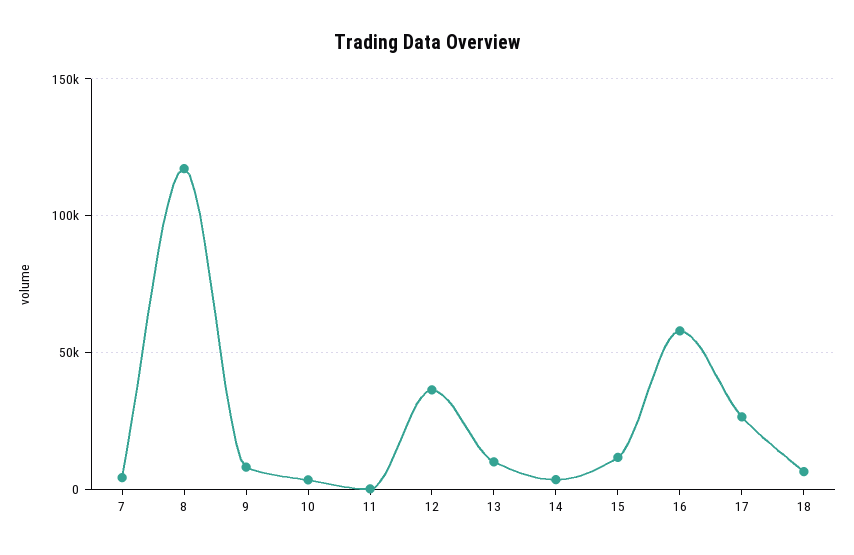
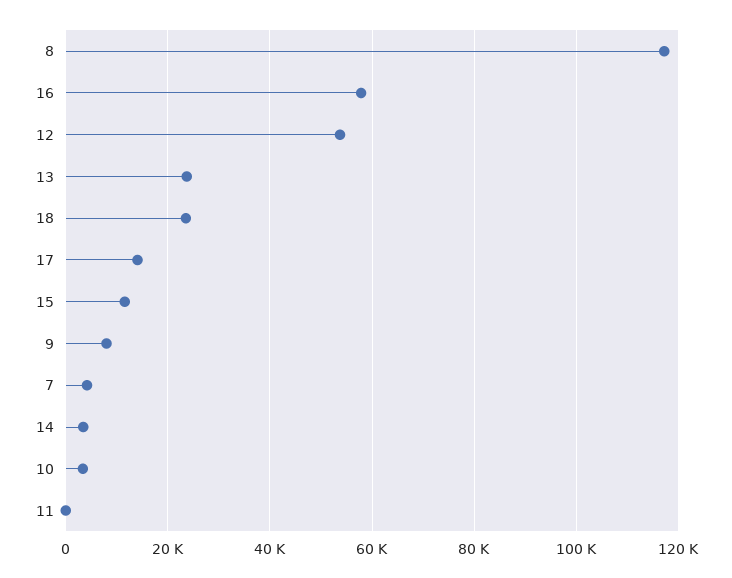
  {
    "7": 4000,
    "8": 118000,
    "9": 8000,
    "10": 4000,
    "11": 0,
-   "12": 35000,
+   "12": 54000,
-   "13": 10000,
+   "13": 24000,
    "14": 4000,
    "15": 12000,
    "16": 58000,
-   "17": 25000,
+   "17": 14000,
-   "18": 5000
+   "18": 24000
  }

